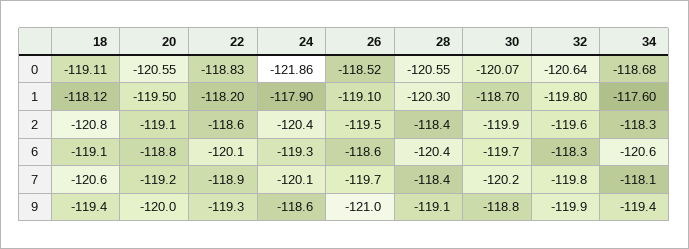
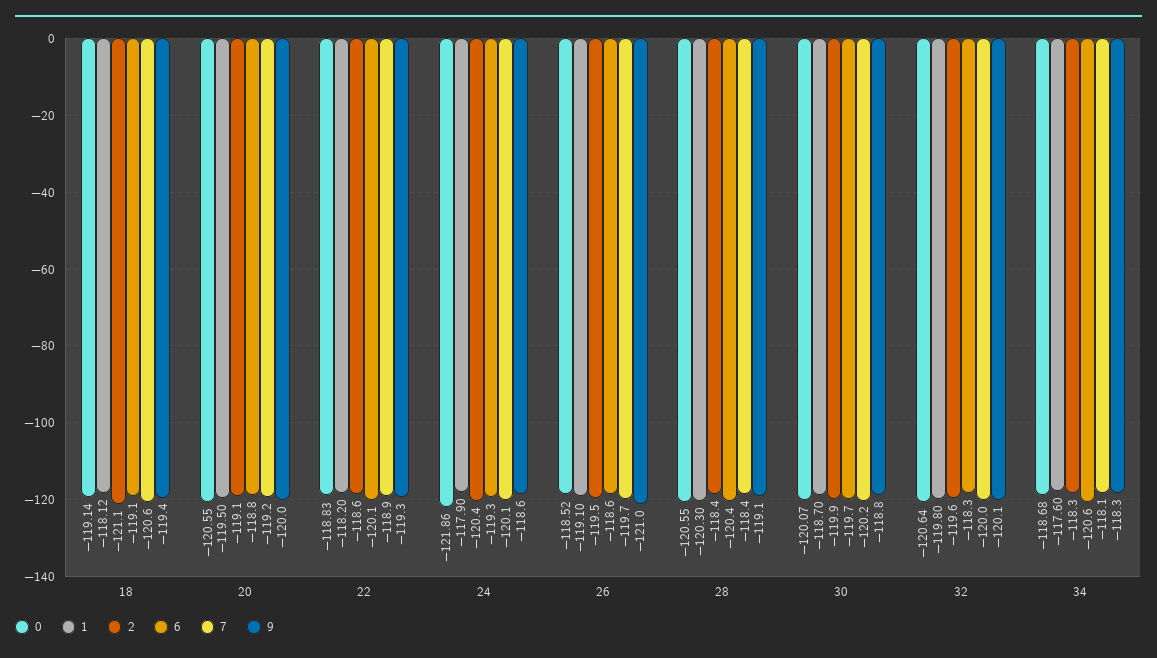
  {
    "0": {
-     "18": -119.11,
+     "18": -119.14,
      "20": -120.55,
      "22": -118.83,
      "24": -121.86,
      "26": -118.52,
      "28": -120.55,
      "30": -120.07,
      "32": -120.64,
      "34": -118.68
    },
    "1": {
      "18": -118.12,
      "20": -119.5,
      "22": -118.2,
      "24": -117.9,
      "26": -119.1,
      "28": -120.3,
      "30": -118.7,
      "32": -119.8,
      "34": -117.6
    },
    "2": {
-     "18": -120.8,
+     "18": -121.1,
      "20": -119.1,
      "22": -118.6,
      "24": -120.4,
      "26": -119.5,
      "28": -118.4,
      "30": -119.9,
      "32": -119.6,
      "34": -118.3
    },
    "6": {
      "18": -119.1,
      "20": -118.8,
      "22": -120.1,
      "24": -119.3,
      "26": -118.6,
      "28": -120.4,
      "30": -119.7,
      "32": -118.3,
      "34": -120.6
    },
    "7": {
      "18": -120.6,
      "20": -119.2,
      "22": -118.9,
      "24": -120.1,
      "26": -119.7,
      "28": -118.4,
      "30": -120.2,
-     "32": -119.8,
+     "32": -120,
      "34": -118.1
    },
    "9": {
      "18": -119.4,
      "20": -120,
      "22": -119.3,
      "24": -118.6,
      "26": -121,
      "28": -119.1,
      "30": -118.8,
-     "32": -119.9,
+     "32": -120.1,
-     "34": -119.4
+     "34": -118.3
    }
  }

